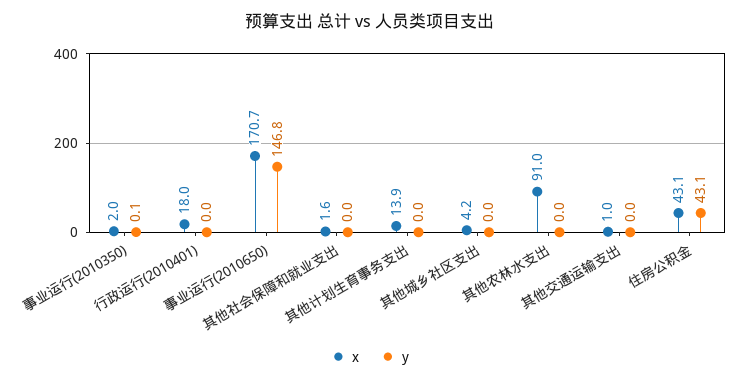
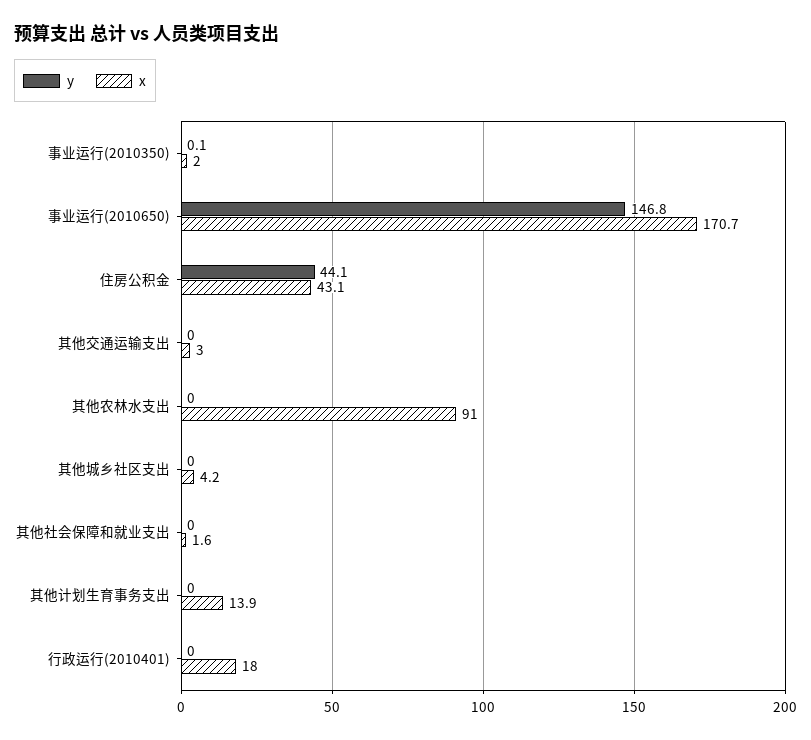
  {
    "x": {
      "事业运行(2010350)": 2,
      "行政运行(2010401)": 18,
      "事业运行(2010650)": 170.7,
      "其他社会保障和就业支出": 1.6,
      "其他计划生育事务支出": 13.9,
      "其他城乡社区支出": 4.2,
      "其他农林水支出": 91,
-     "其他交通运输支出": 1,
+     "其他交通运输支出": 3,
      "住房公积金": 43.1
    },
    "y": {
      "事业运行(2010350)": 0.1,
      "行政运行(2010401)": 0,
      "事业运行(2010650)": 146.8,
      "其他社会保障和就业支出": 0,
      "其他计划生育事务支出": 0,
      "其他城乡社区支出": 0,
      "其他农林水支出": 0,
      "其他交通运输支出": 0,
-     "住房公积金": 43.1
+     "住房公积金": 44.1
    }
  }

